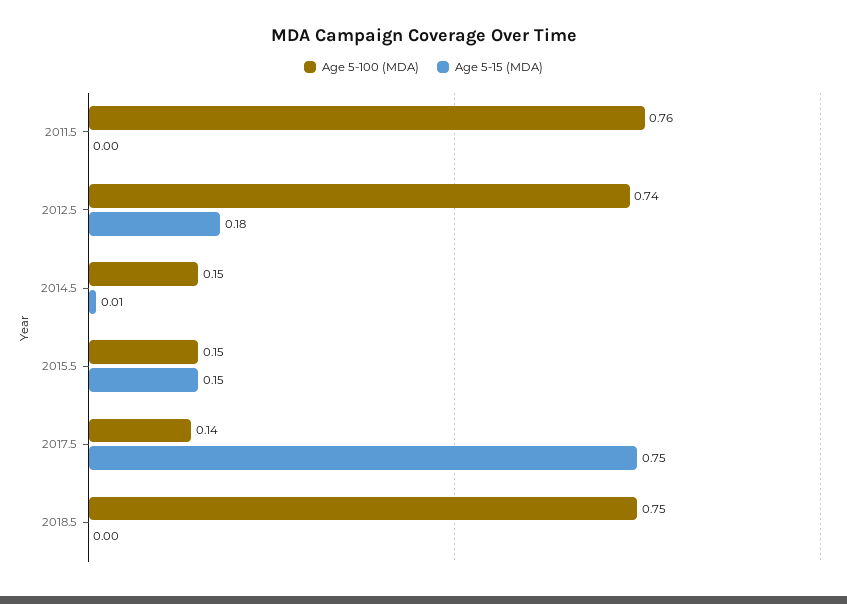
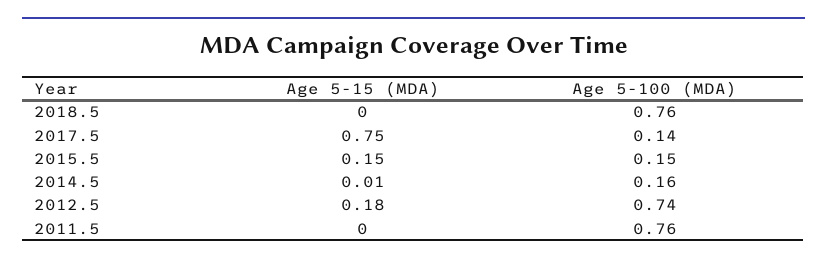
  {
    "Age 5-100 (MDA)": {
      "2011.5": 0.76,
      "2012.5": 0.74,
-     "2014.5": 0.15,
+     "2014.5": 0.16,
      "2015.5": 0.15,
      "2017.5": 0.14,
-     "2018.5": 0.75
+     "2018.5": 0.76
    },
    "Age 5-15 (MDA)": {
      "2011.5": 0,
      "2012.5": 0.18,
      "2014.5": 0.01,
      "2015.5": 0.15,
      "2017.5": 0.75,
      "2018.5": 0
    }
  }

